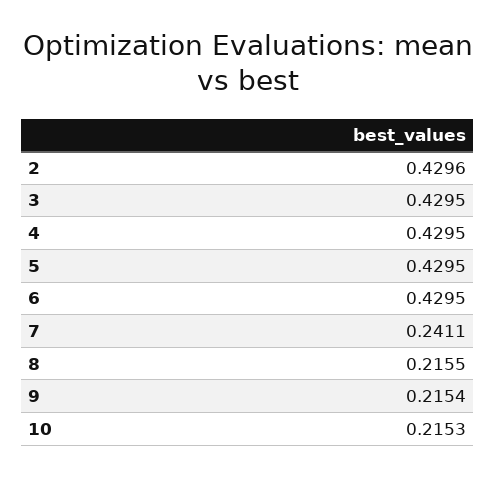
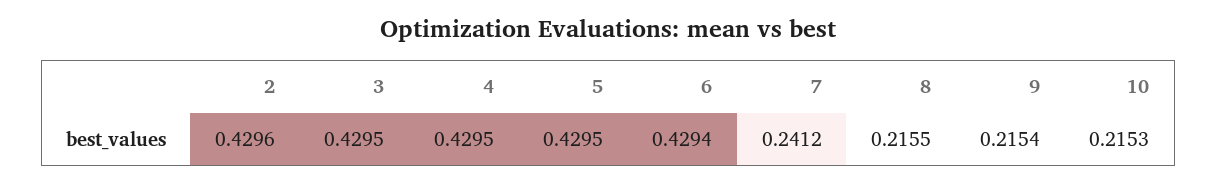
  {
    "2": 0.4296,
    "3": 0.4295,
    "4": 0.4295,
    "5": 0.4295,
-   "6": 0.4295,
+   "6": 0.4294,
-   "7": 0.2411,
+   "7": 0.2412,
    "8": 0.2155,
    "9": 0.2154,
    "10": 0.2153
  }

